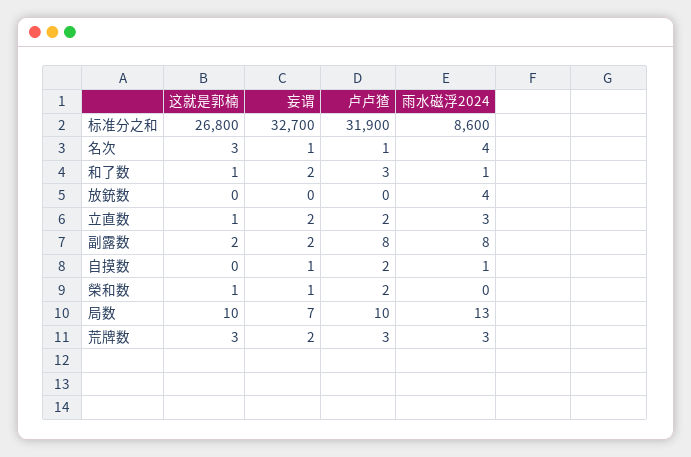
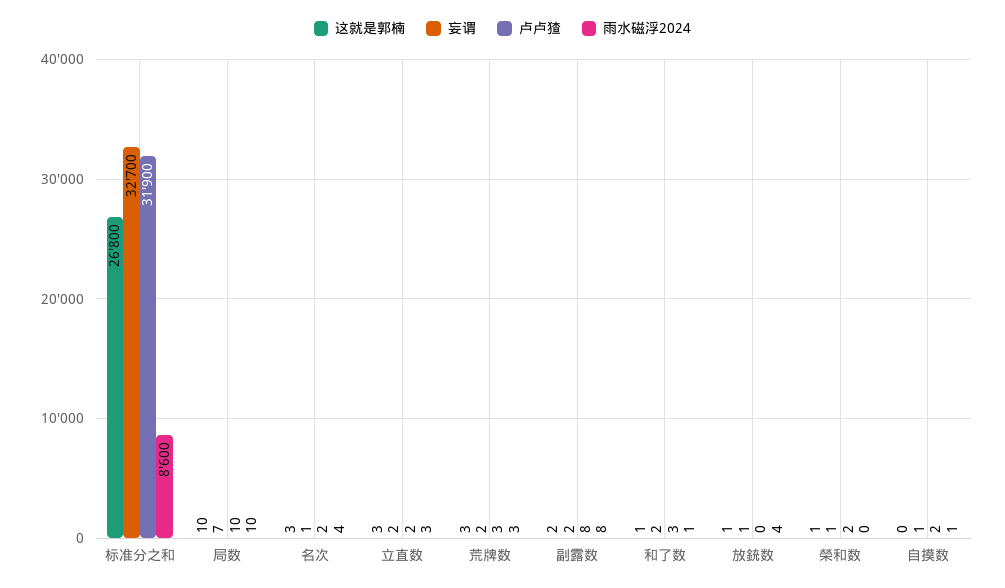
  {
    "这就是郭楠": {
      "标准分之和": 26800,
      "名次": 3,
      "和了数": 1,
-     "放銃数": 0,
+     "放銃数": 1,
-     "立直数": 1,
+     "立直数": 3,
      "副露数": 2,
      "自摸数": 0,
      "榮和数": 1,
      "局数": 10,
      "荒牌数": 3
    },
    "妄谓": {
      "标准分之和": 32700,
      "名次": 1,
      "和了数": 2,
-     "放銃数": 0,
+     "放銃数": 1,
      "立直数": 2,
      "副露数": 2,
      "自摸数": 1,
      "榮和数": 1,
      "局数": 7,
      "荒牌数": 2
    },
    "卢卢猹": {
      "标准分之和": 31900,
-     "名次": 1,
+     "名次": 2,
      "和了数": 3,
      "放銃数": 0,
      "立直数": 2,
      "副露数": 8,
      "自摸数": 2,
      "榮和数": 2,
      "局数": 10,
      "荒牌数": 3
    },
    "雨水磁浮2024": {
      "标准分之和": 8600,
      "名次": 4,
      "和了数": 1,
      "放銃数": 4,
      "立直数": 3,
      "副露数": 8,
      "自摸数": 1,
      "榮和数": 0,
-     "局数": 13,
+     "局数": 10,
      "荒牌数": 3
    }
  }

